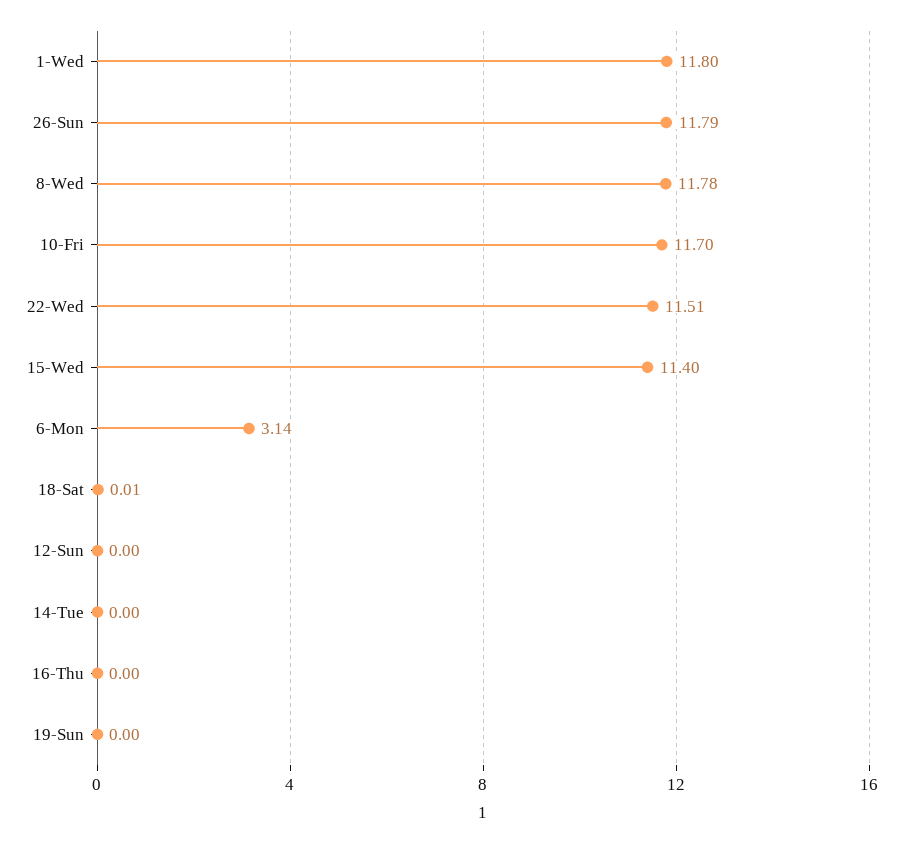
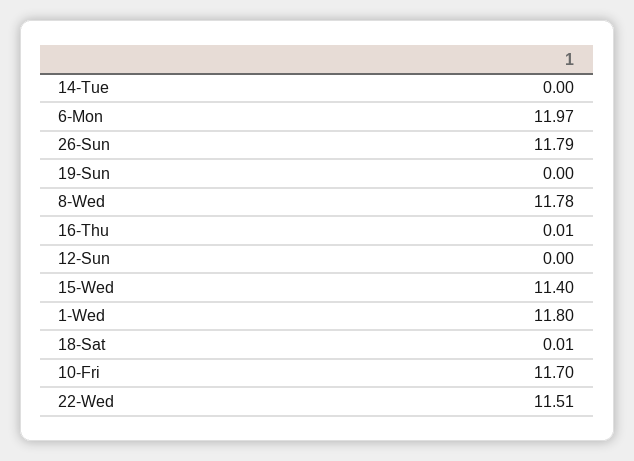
  {
    "1-Wed": 11.8,
    "26-Sun": 11.79,
    "8-Wed": 11.78,
    "10-Fri": 11.7,
    "22-Wed": 11.51,
    "15-Wed": 11.4,
-   "6-Mon": 3.14,
+   "6-Mon": 11.97,
    "18-Sat": 0.01,
    "12-Sun": 0,
    "14-Tue": 0,
-   "16-Thu": 0,
+   "16-Thu": 0.01,
    "19-Sun": 0
  }

